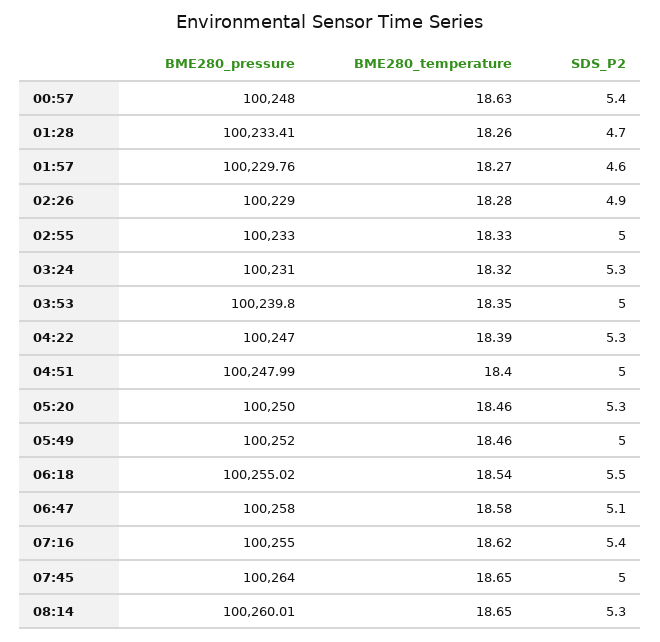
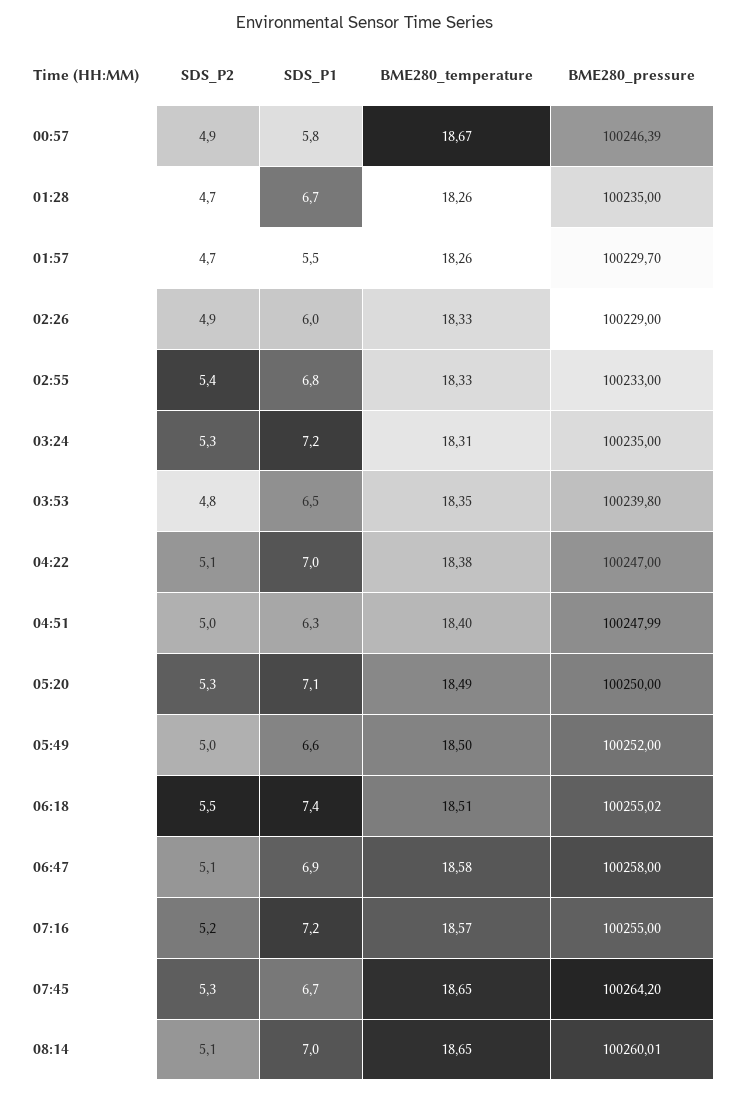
  {
    "BME280_pressure": {
-     "00:57": 100248,
+     "00:57": 100246.39,
-     "01:28": 100233.41,
+     "01:28": 100235,
-     "01:57": 100229.76,
+     "01:57": 100229.7,
      "02:26": 100229,
      "02:55": 100233,
-     "03:24": 100231,
+     "03:24": 100235,
      "03:53": 100239.8,
      "04:22": 100247,
      "04:51": 100247.99,
      "05:20": 100250,
      "05:49": 100252,
      "06:18": 100255.02,
      "06:47": 100258,
      "07:16": 100255,
-     "07:45": 100264,
+     "07:45": 100264.2,
      "08:14": 100260.01
    },
    "BME280_temperature": {
-     "00:57": 18.63,
+     "00:57": 18.67,
      "01:28": 18.26,
-     "01:57": 18.27,
+     "01:57": 18.26,
-     "02:26": 18.28,
+     "02:26": 18.33,
      "02:55": 18.33,
-     "03:24": 18.32,
+     "03:24": 18.31,
      "03:53": 18.35,
-     "04:22": 18.39,
+     "04:22": 18.38,
      "04:51": 18.4,
-     "05:20": 18.46,
+     "05:20": 18.49,
-     "05:49": 18.46,
+     "05:49": 18.5,
-     "06:18": 18.54,
+     "06:18": 18.51,
      "06:47": 18.58,
-     "07:16": 18.62,
+     "07:16": 18.57,
      "07:45": 18.65,
      "08:14": 18.65
    },
    "SDS_P2": {
-     "00:57": 5.4,
+     "00:57": 4.9,
      "01:28": 4.7,
-     "01:57": 4.6,
+     "01:57": 4.7,
      "02:26": 4.9,
-     "02:55": 5,
+     "02:55": 5.4,
      "03:24": 5.3,
-     "03:53": 5,
+     "03:53": 4.8,
-     "04:22": 5.3,
+     "04:22": 5.1,
      "04:51": 5,
      "05:20": 5.3,
      "05:49": 5,
      "06:18": 5.5,
      "06:47": 5.1,
-     "07:16": 5.4,
+     "07:16": 5.2,
-     "07:45": 5,
+     "07:45": 5.3,
-     "08:14": 5.3
+     "08:14": 5.1
-   }
+   },
+   "SDS_P1": {
+     "00:57": 5.8,
+     "01:28": 6.7,
+     "01:57": 5.5,
+     "02:26": 6,
+     "02:55": 6.8,
+     "03:24": 7.2,
+     "03:53": 6.5,
+     "04:22": 7,
+     "04:51": 6.3,
+     "05:20": 7.1,
+     "05:49": 6.6,
+     "06:18": 7.4,
+     "06:47": 6.9,
+     "07:16": 7.2,
+     "07:45": 6.7,
+     "08:14": 7
+   }
  }

